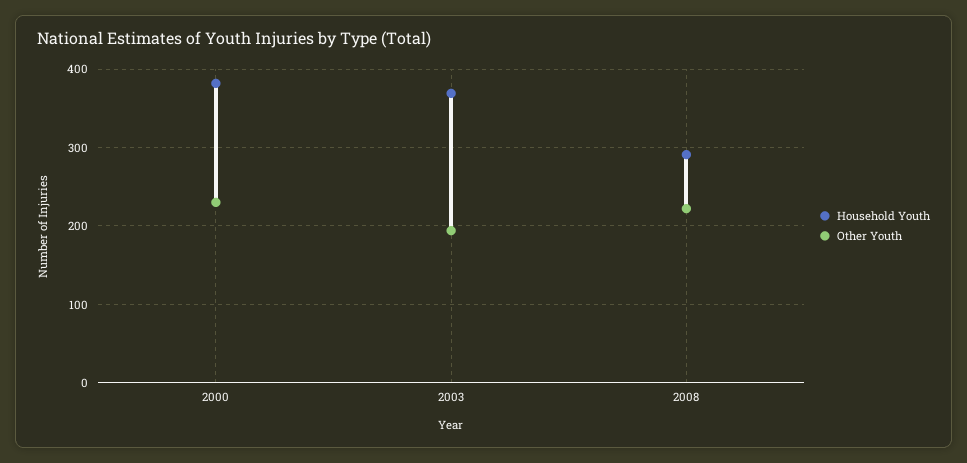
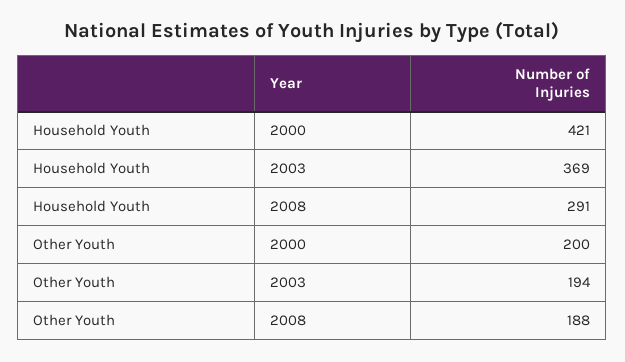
  {
    "Household Youth": {
-     "2000": 380,
+     "2000": 421,
      "2003": 369,
      "2008": 291
    },
    "Other Youth": {
-     "2000": 230,
+     "2000": 200,
      "2003": 194,
-     "2008": 220
+     "2008": 188
    }
  }

